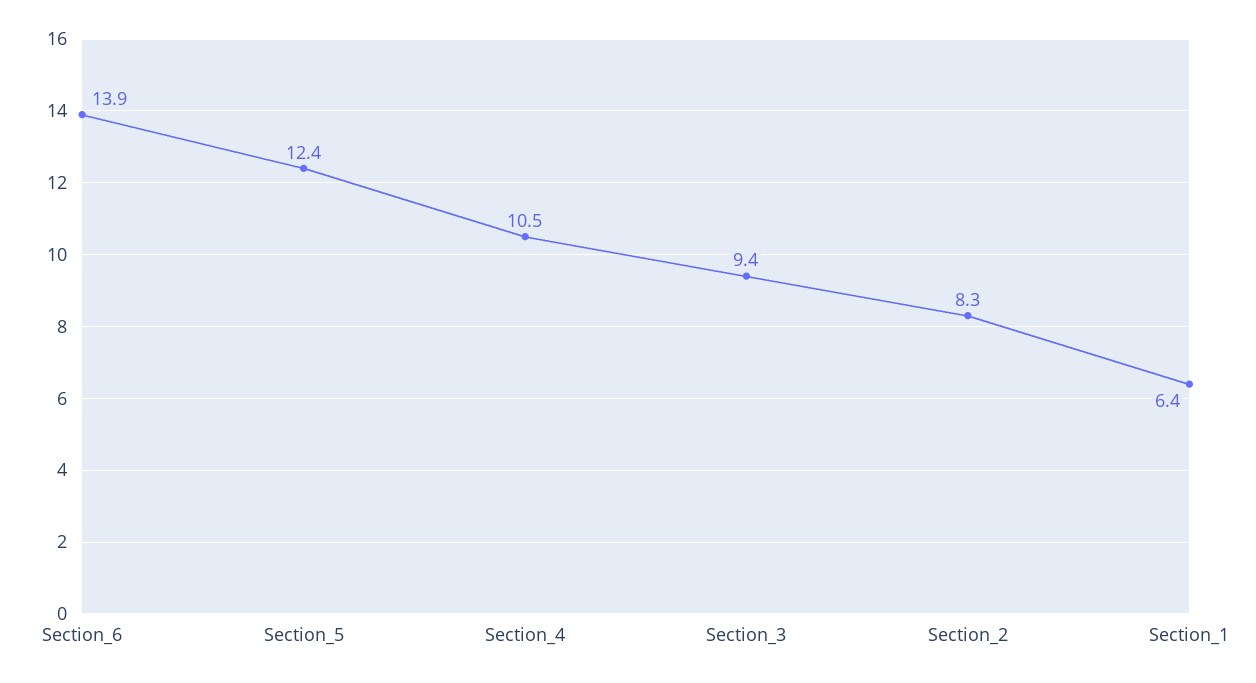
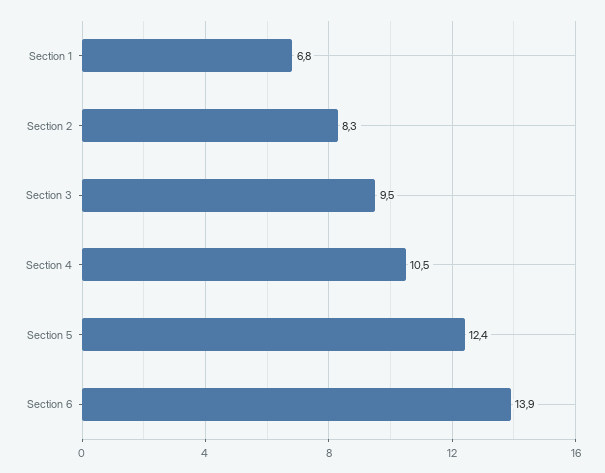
  {
    "Section_6": 13.9,
    "Section_5": 12.4,
    "Section_4": 10.5,
-   "Section_3": 9.4,
+   "Section_3": 9.5,
    "Section_2": 8.3,
-   "Section_1": 6.4
+   "Section_1": 6.8
  }

